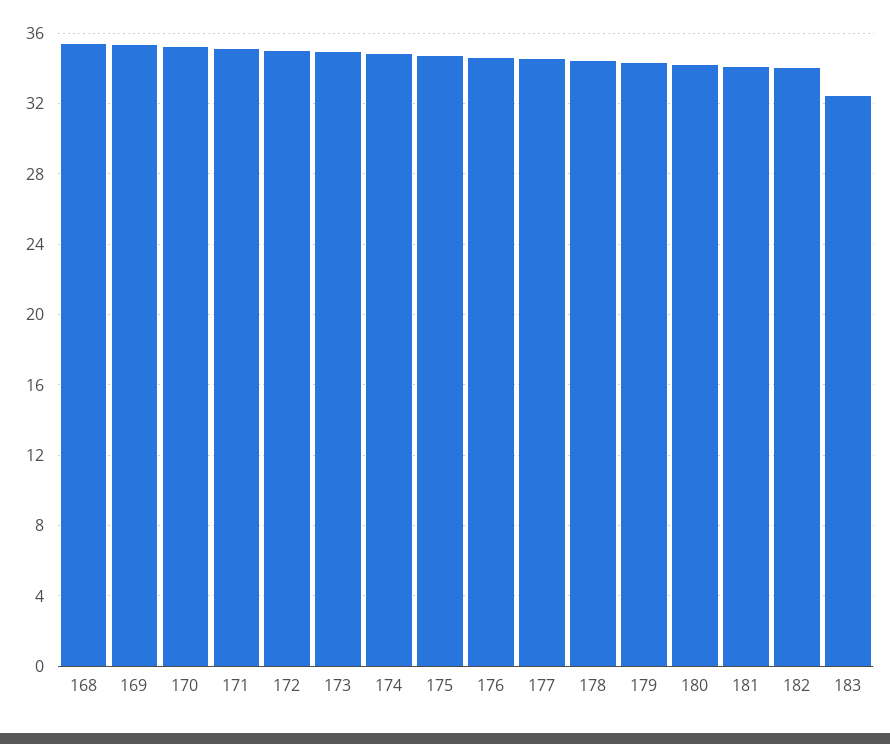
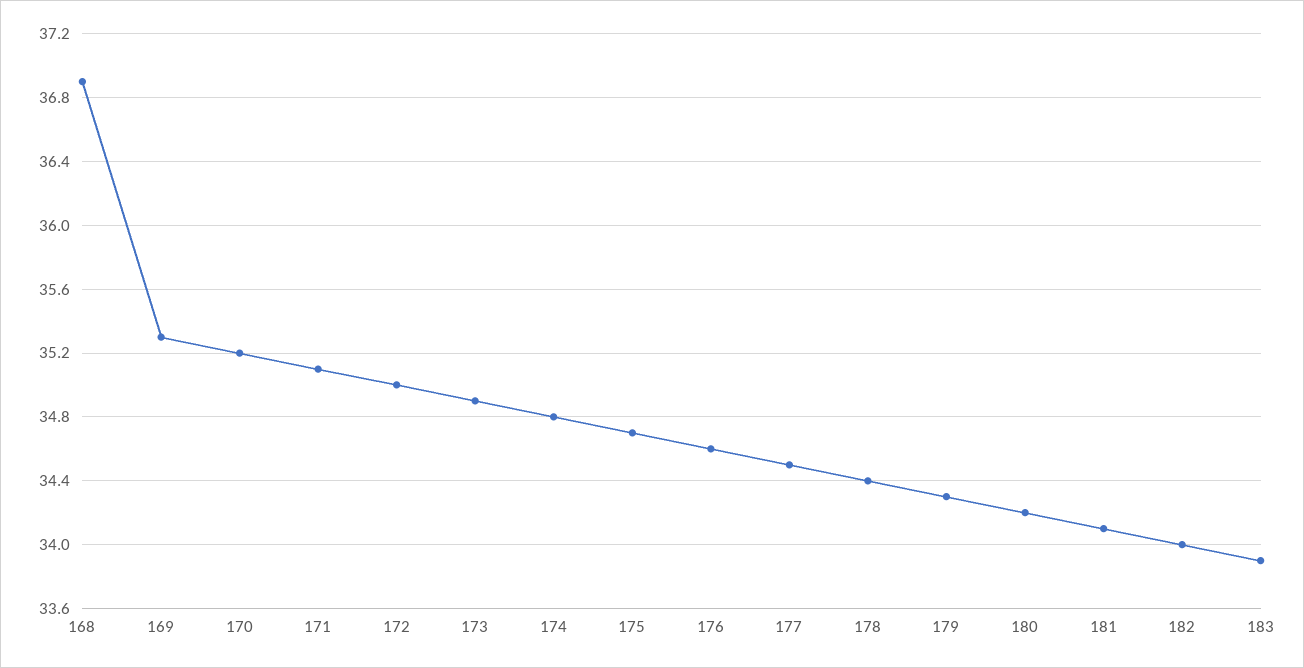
  {
-   "168": 35.5,
+   "168": 36.9,
    "169": 35.3,
    "170": 35.2,
    "171": 35.1,
    "172": 35,
    "173": 34.9,
    "174": 34.8,
    "175": 34.7,
    "176": 34.6,
    "177": 34.5,
    "178": 34.4,
    "179": 34.3,
    "180": 34.2,
    "181": 34.1,
    "182": 34,
-   "183": 32.5
+   "183": 33.9
  }

